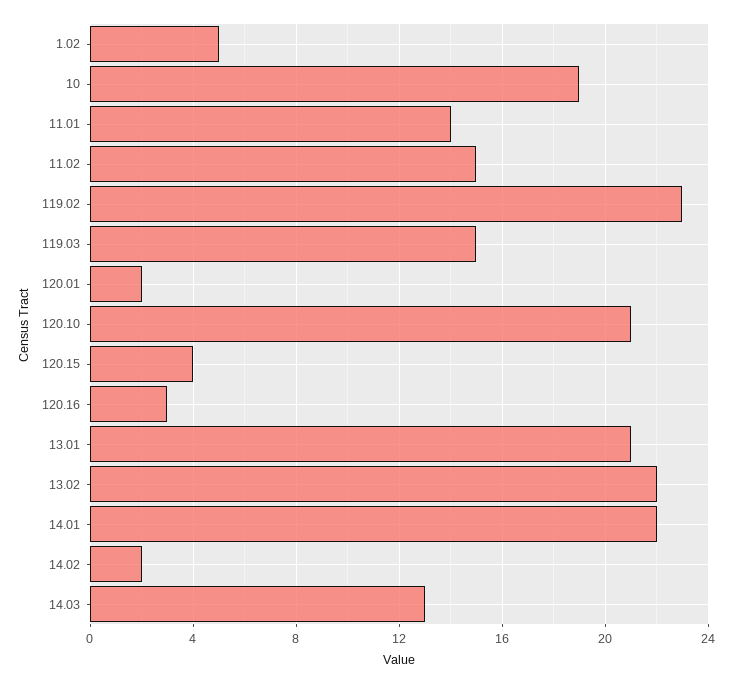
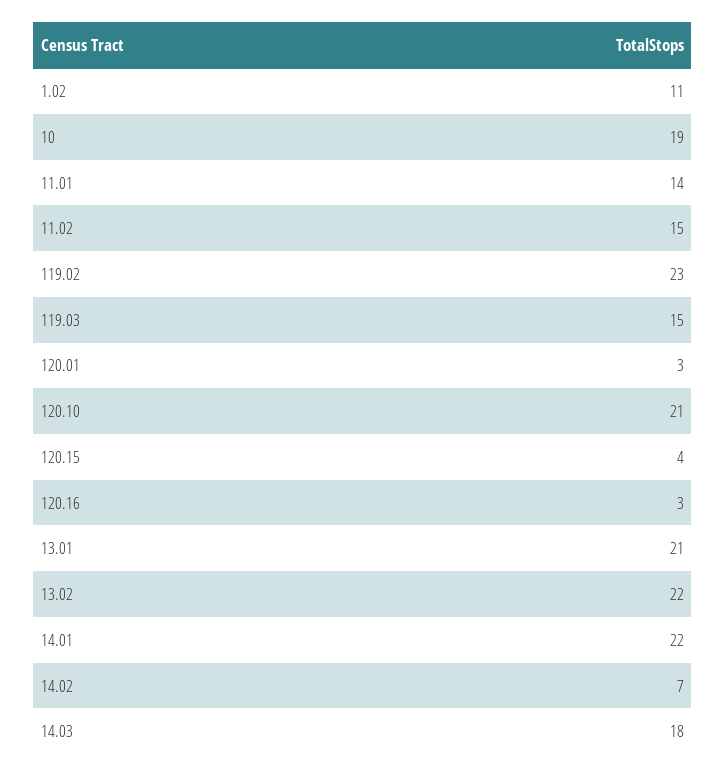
  {
-   "1.02": 5,
+   "1.02": 11,
    "10": 19,
    "11.01": 14,
    "11.02": 15,
    "119.02": 23,
    "119.03": 15,
-   "120.01": 2,
+   "120.01": 3,
    "120.10": 21,
    "120.15": 4,
    "120.16": 3,
    "13.01": 21,
    "13.02": 22,
    "14.01": 22,
-   "14.02": 2,
+   "14.02": 7,
-   "14.03": 13
+   "14.03": 18
  }

